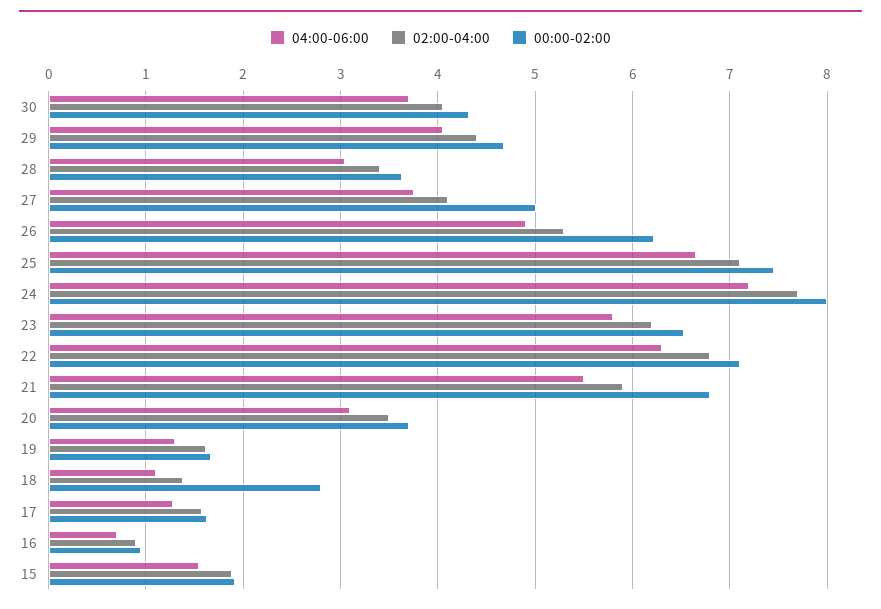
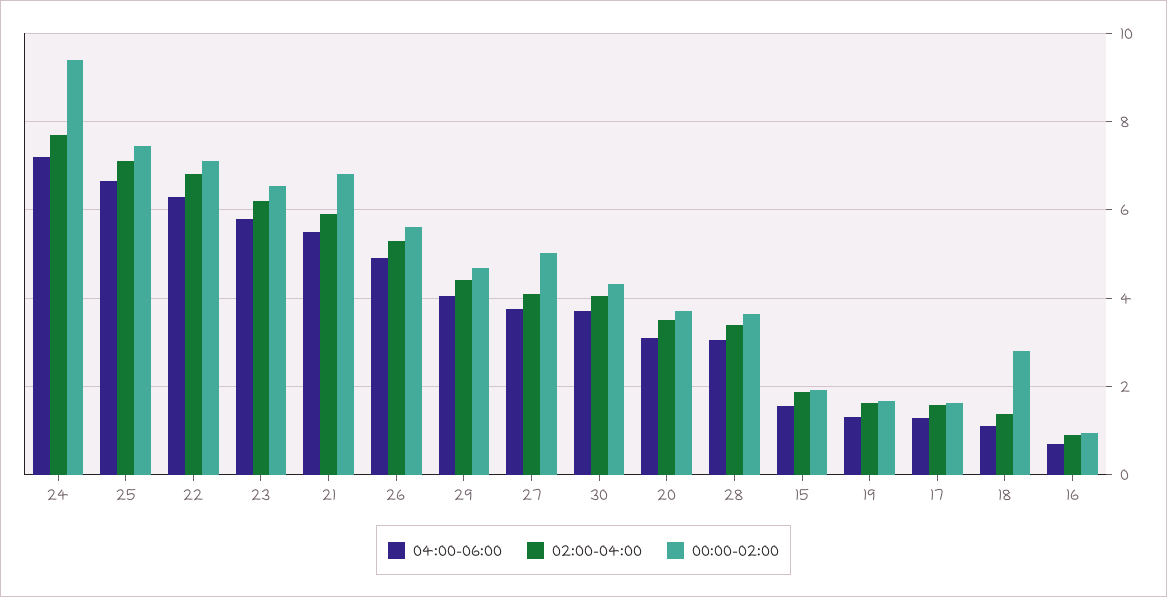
  {
    "04:00-06:00": {
      "30": 3.7,
      "29": 4.1,
      "28": 3.1,
      "27": 3.8,
      "26": 4.9,
      "25": 6.7,
      "24": 7.2,
      "23": 5.8,
      "22": 6.3,
      "21": 5.5,
      "20": 3.1,
      "19": 1.3,
      "18": 1.1,
      "17": 1.3,
      "16": 0.7,
      "15": 1.6
    },
    "02:00-04:00": {
      "30": 4.1,
      "29": 4.4,
      "28": 3.4,
      "27": 4.1,
      "26": 5.3,
      "25": 7.1,
      "24": 7.7,
      "23": 6.2,
      "22": 6.8,
      "21": 5.9,
      "20": 3.5,
      "19": 1.6,
      "18": 1.4,
      "17": 1.6,
      "16": 0.9,
      "15": 1.9
    },
    "00:00-02:00": {
      "30": 4.3,
      "29": 4.7,
      "28": 3.6,
      "27": 5,
-     "26": 6.2,
+     "26": 5.6,
      "25": 7.5,
-     "24": 8,
+     "24": 9.4,
      "23": 6.5,
      "22": 7.1,
      "21": 6.8,
      "20": 3.7,
      "19": 1.7,
      "18": 2.8,
      "17": 1.6,
      "16": 1,
      "15": 1.9
    }
  }

